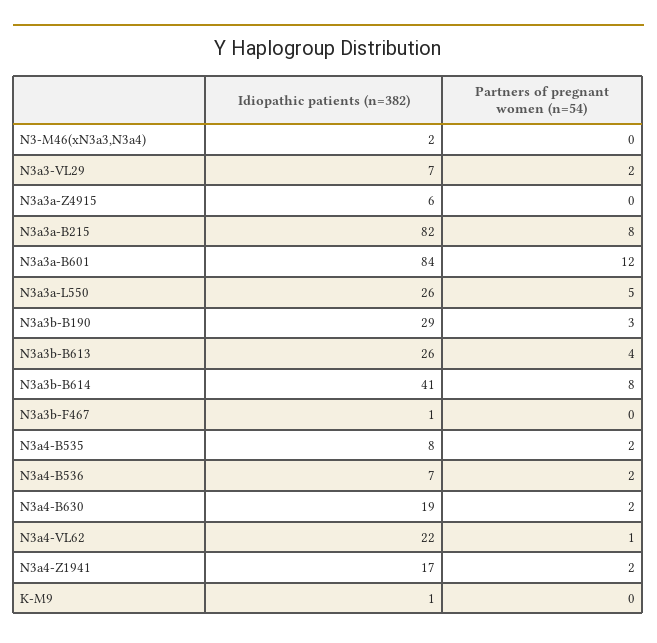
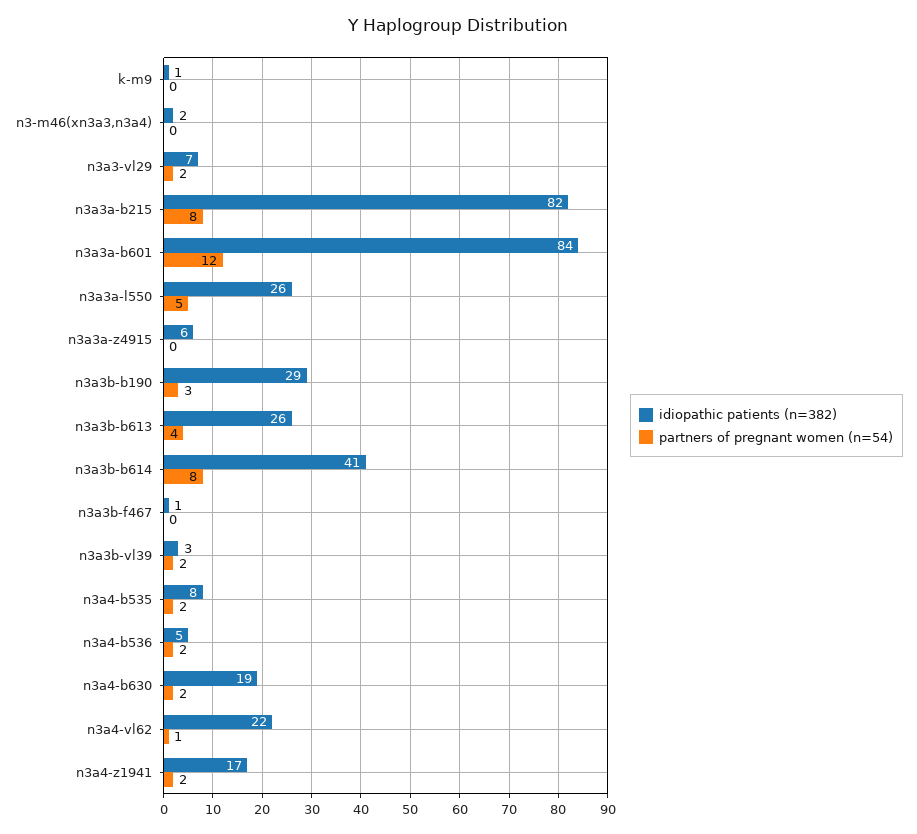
  {
    "Idiopathic patients (n=382)": {
      "N3-M46(xN3a3,N3a4)": 2,
      "N3a3-VL29": 7,
      "N3a3a-Z4915": 6,
      "N3a3a-B215": 82,
      "N3a3a-B601": 84,
      "N3a3a-L550": 26,
      "N3a3b-B190": 29,
      "N3a3b-B613": 26,
      "N3a3b-B614": 41,
      "N3a3b-F467": 1,
      "N3a4-B535": 8,
-     "N3a4-B536": 7,
+     "N3a4-B536": 5,
      "N3a4-B630": 19,
      "N3a4-VL62": 22,
      "N3a4-Z1941": 17,
-     "K-M9": 1
+     "K-M9": 1,
+     "n3a3b-vl39": 3
    },
    "Partners of pregnant women (n=54)": {
      "N3-M46(xN3a3,N3a4)": 0,
      "N3a3-VL29": 2,
      "N3a3a-Z4915": 0,
      "N3a3a-B215": 8,
      "N3a3a-B601": 12,
      "N3a3a-L550": 5,
      "N3a3b-B190": 3,
      "N3a3b-B613": 4,
      "N3a3b-B614": 8,
      "N3a3b-F467": 0,
      "N3a4-B535": 2,
      "N3a4-B536": 2,
      "N3a4-B630": 2,
      "N3a4-VL62": 1,
      "N3a4-Z1941": 2,
-     "K-M9": 0
+     "K-M9": 0,
+     "n3a3b-vl39": 2
    }
  }

